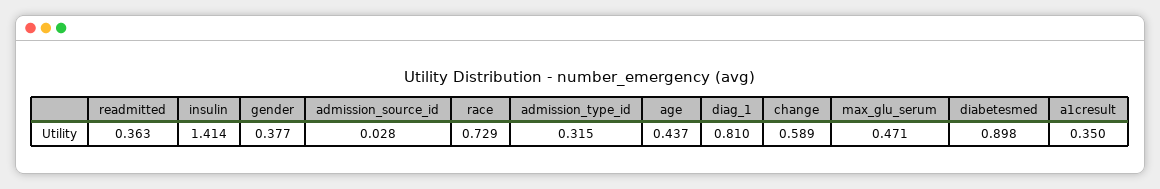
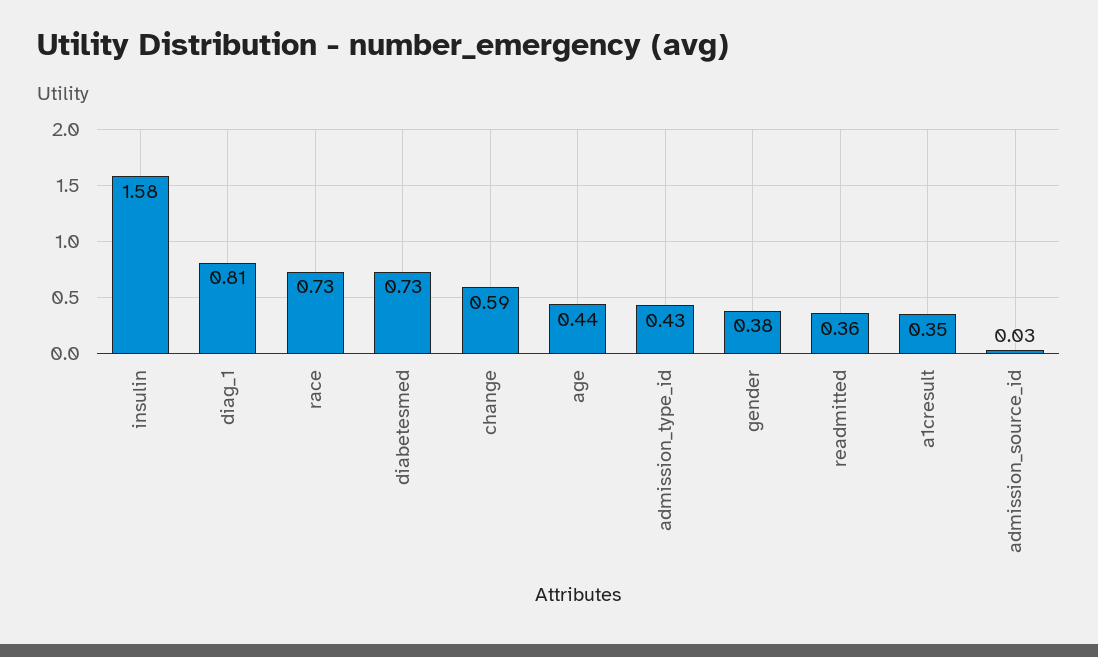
  {
    "readmitted": 0.363,
-   "insulin": 1.414,
+   "insulin": 1.58,
    "gender": 0.377,
    "admission_source_id": 0.028,
    "race": 0.729,
-   "admission_type_id": 0.315,
+   "admission_type_id": 0.43,
    "age": 0.437,
    "diag_1": 0.81,
    "change": 0.589,
-   "max_glu_serum": 0.471,
-   "diabetesmed": 0.898,
+   "diabetesmed": 0.73,
    "a1cresult": 0.35
  }

